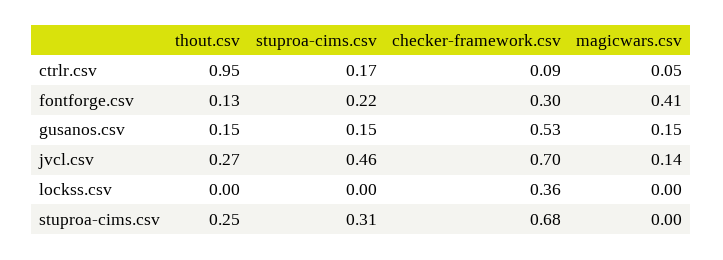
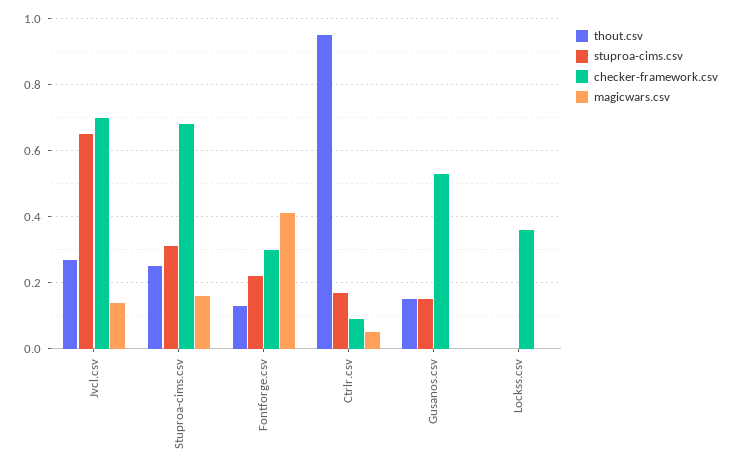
  {
    "thout.csv": {
      "ctrlr.csv": 0.95,
      "fontforge.csv": 0.13,
      "gusanos.csv": 0.15,
      "jvcl.csv": 0.27,
      "lockss.csv": 0,
      "stuproa-cims.csv": 0.25
    },
    "stuproa-cims.csv": {
      "ctrlr.csv": 0.17,
      "fontforge.csv": 0.22,
      "gusanos.csv": 0.15,
-     "jvcl.csv": 0.46,
+     "jvcl.csv": 0.65,
      "lockss.csv": 0,
      "stuproa-cims.csv": 0.31
    },
    "checker-framework.csv": {
      "ctrlr.csv": 0.09,
      "fontforge.csv": 0.3,
      "gusanos.csv": 0.53,
      "jvcl.csv": 0.7,
      "lockss.csv": 0.36,
      "stuproa-cims.csv": 0.68
    },
    "magicwars.csv": {
      "ctrlr.csv": 0.05,
      "fontforge.csv": 0.41,
-     "gusanos.csv": 0.15,
+     "gusanos.csv": 0,
      "jvcl.csv": 0.14,
      "lockss.csv": 0,
-     "stuproa-cims.csv": 0
+     "stuproa-cims.csv": 0.15
    }
  }

